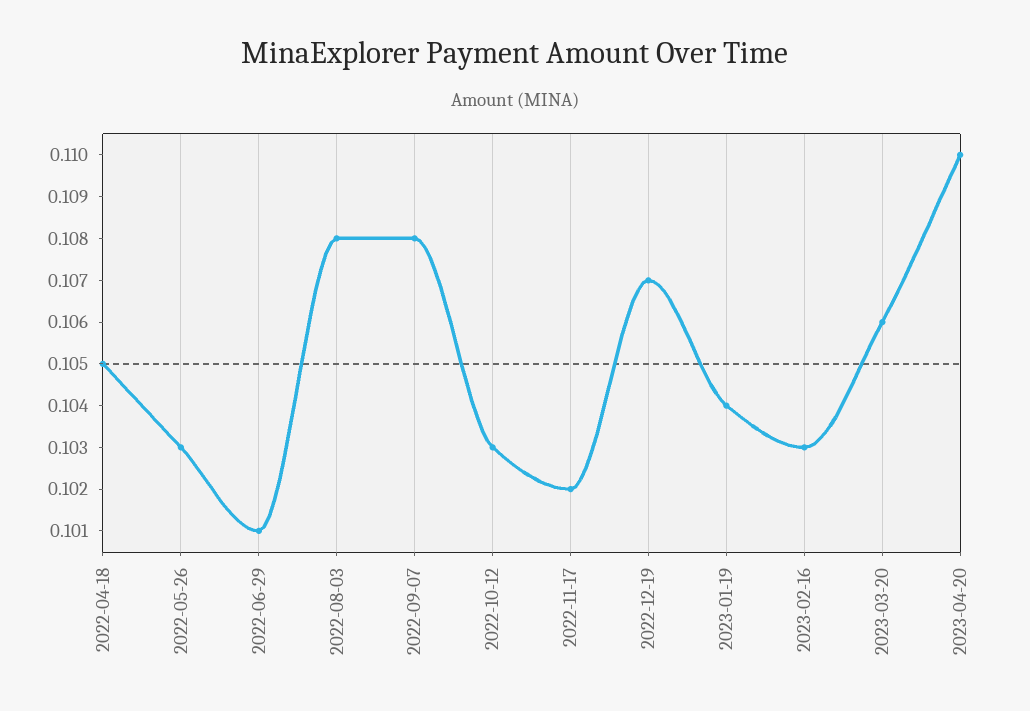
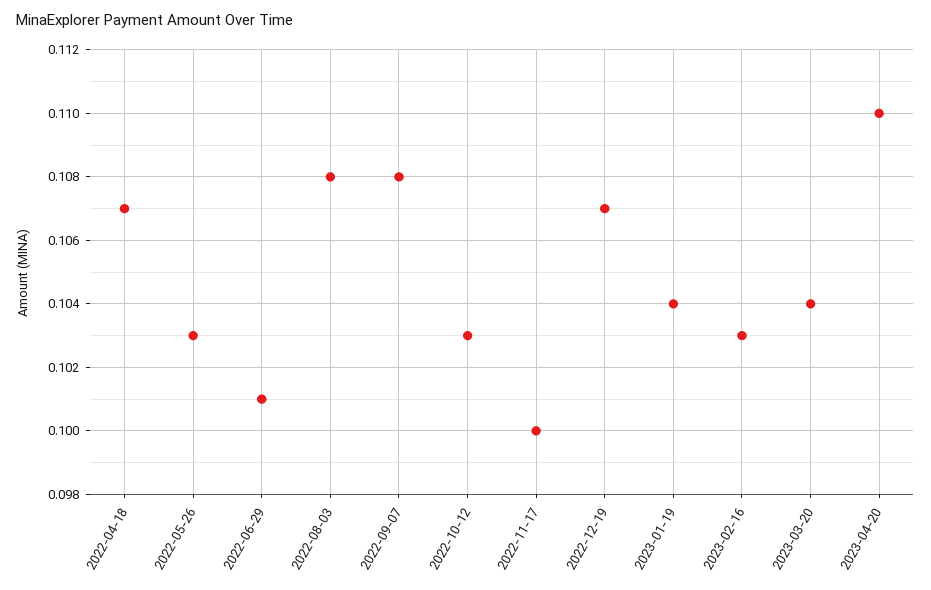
  {
-   "2022-04-18": 0.105,
+   "2022-04-18": 0.107,
    "2022-05-26": 0.103,
    "2022-06-29": 0.101,
    "2022-08-03": 0.108,
    "2022-09-07": 0.108,
    "2022-10-12": 0.103,
-   "2022-11-17": 0.102,
+   "2022-11-17": 0.1,
    "2022-12-19": 0.107,
    "2023-01-19": 0.104,
    "2023-02-16": 0.103,
-   "2023-03-20": 0.106,
+   "2023-03-20": 0.104,
    "2023-04-20": 0.11
  }

